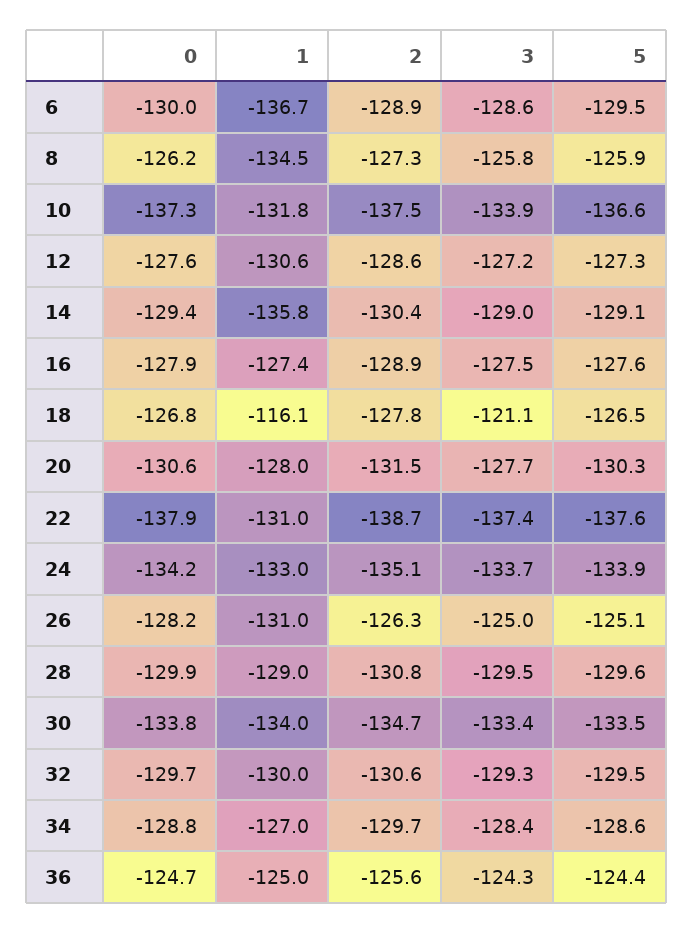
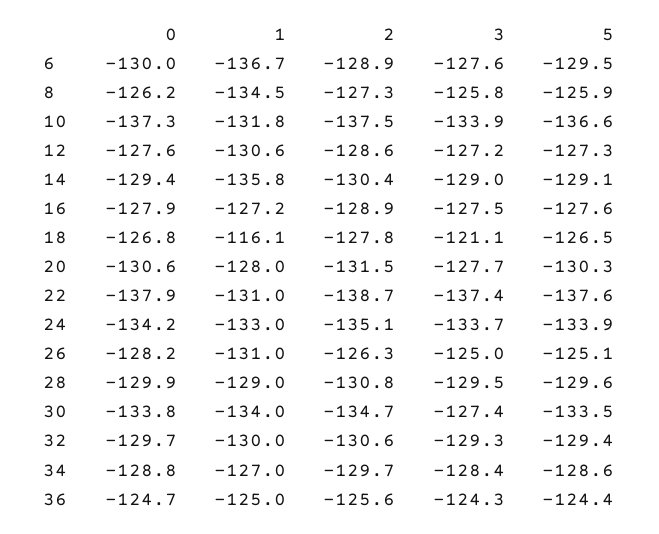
  {
    "0": {
      "6": -130,
      "8": -126.2,
      "10": -137.3,
      "12": -127.6,
      "14": -129.4,
      "16": -127.9,
      "18": -126.8,
      "20": -130.6,
      "22": -137.9,
      "24": -134.2,
      "26": -128.2,
      "28": -129.9,
      "30": -133.8,
      "32": -129.7,
      "34": -128.8,
      "36": -124.7
    },
    "1": {
      "6": -136.7,
      "8": -134.5,
      "10": -131.8,
      "12": -130.6,
      "14": -135.8,
-     "16": -127.4,
+     "16": -127.2,
      "18": -116.1,
      "20": -128,
      "22": -131,
      "24": -133,
      "26": -131,
      "28": -129,
      "30": -134,
      "32": -130,
      "34": -127,
      "36": -125
    },
    "2": {
      "6": -128.9,
      "8": -127.3,
      "10": -137.5,
      "12": -128.6,
      "14": -130.4,
      "16": -128.9,
      "18": -127.8,
      "20": -131.5,
      "22": -138.7,
      "24": -135.1,
      "26": -126.3,
      "28": -130.8,
      "30": -134.7,
      "32": -130.6,
      "34": -129.7,
      "36": -125.6
    },
    "3": {
-     "6": -128.6,
+     "6": -127.6,
      "8": -125.8,
      "10": -133.9,
      "12": -127.2,
      "14": -129,
      "16": -127.5,
      "18": -121.1,
      "20": -127.7,
      "22": -137.4,
      "24": -133.7,
      "26": -125,
      "28": -129.5,
-     "30": -133.4,
+     "30": -127.4,
      "32": -129.3,
      "34": -128.4,
      "36": -124.3
    },
    "5": {
      "6": -129.5,
      "8": -125.9,
      "10": -136.6,
      "12": -127.3,
      "14": -129.1,
      "16": -127.6,
      "18": -126.5,
      "20": -130.3,
      "22": -137.6,
      "24": -133.9,
      "26": -125.1,
      "28": -129.6,
      "30": -133.5,
-     "32": -129.5,
+     "32": -129.4,
      "34": -128.6,
      "36": -124.4
    }
  }

